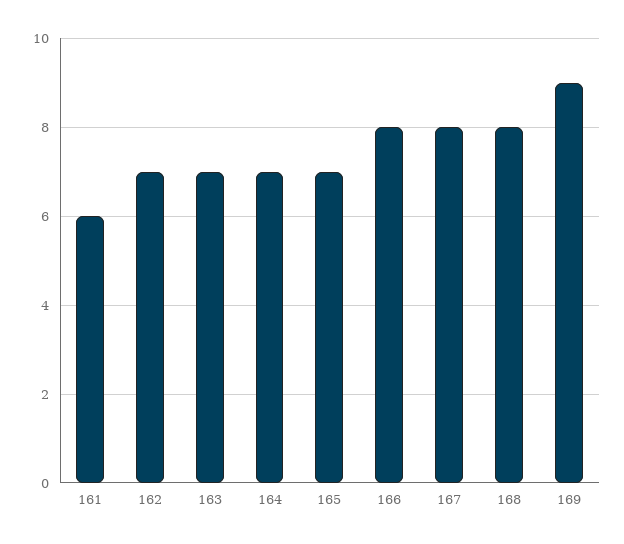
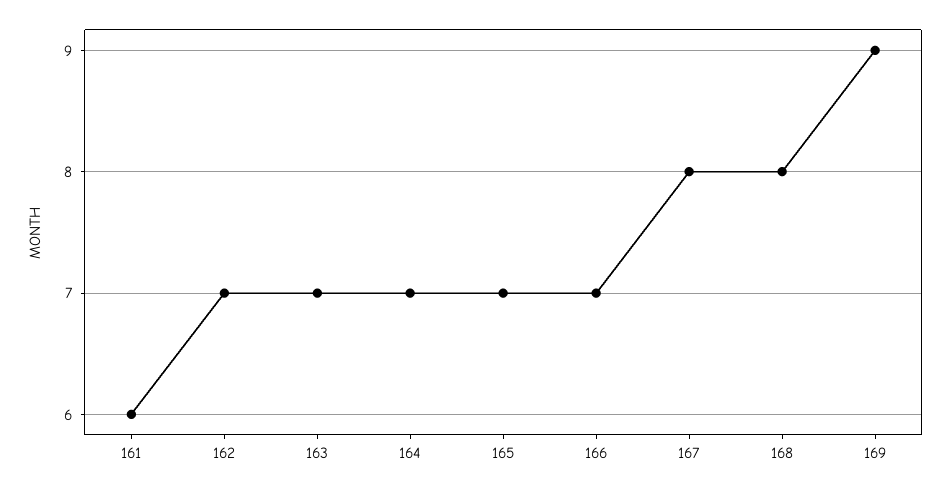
  {
    "161": 6,
    "162": 7,
    "163": 7,
    "164": 7,
    "165": 7,
-   "166": 8,
+   "166": 7,
    "167": 8,
    "168": 8,
    "169": 9
  }

